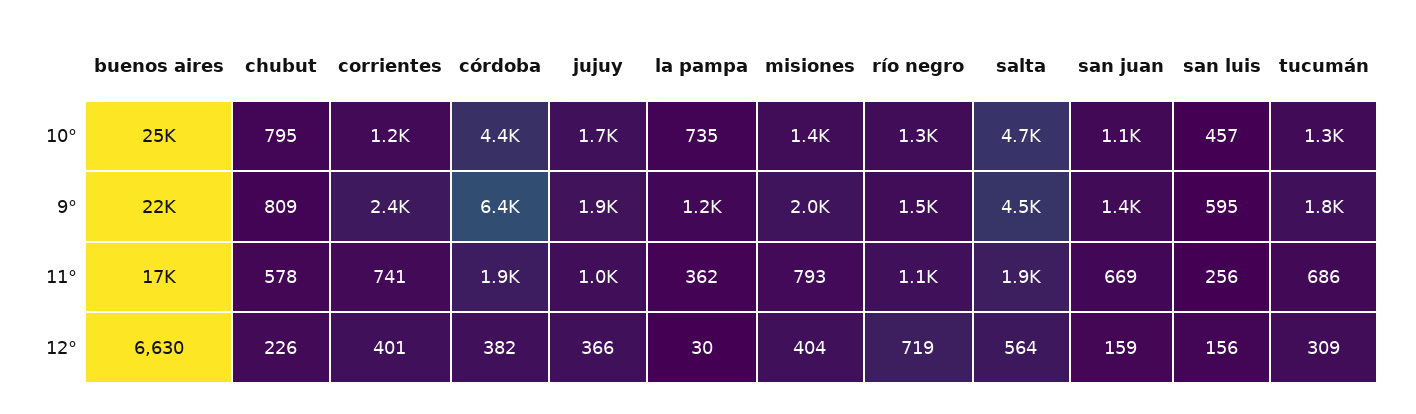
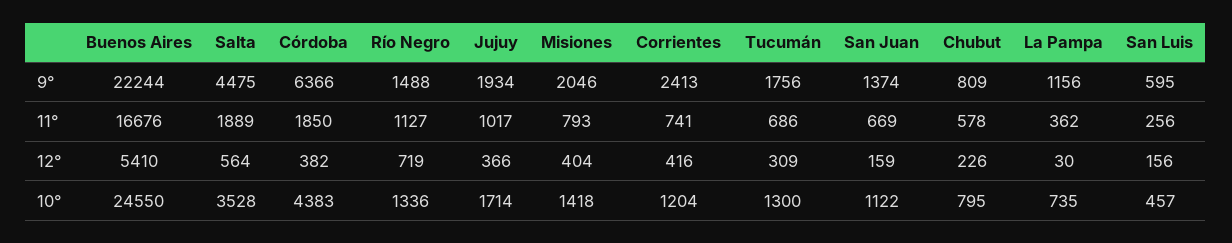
  {
    "buenos aires": {
      "10°": 24550,
      "9°": 22244,
      "11°": 16676,
-     "12°": 6630
+     "12°": 5410
    },
    "chubut": {
      "10°": 795,
      "9°": 809,
      "11°": 578,
      "12°": 226
    },
    "corrientes": {
      "10°": 1204,
      "9°": 2413,
      "11°": 741,
-     "12°": 401
+     "12°": 416
    },
    "córdoba": {
      "10°": 4383,
      "9°": 6366,
      "11°": 1850,
      "12°": 382
    },
    "jujuy": {
      "10°": 1714,
      "9°": 1934,
      "11°": 1017,
      "12°": 366
    },
    "la pampa": {
      "10°": 735,
      "9°": 1156,
      "11°": 362,
      "12°": 30
    },
    "misiones": {
      "10°": 1418,
      "9°": 2046,
      "11°": 793,
      "12°": 404
    },
    "río negro": {
      "10°": 1336,
      "9°": 1488,
      "11°": 1127,
      "12°": 719
    },
    "salta": {
-     "10°": 4700,
+     "10°": 3528,
      "9°": 4475,
      "11°": 1889,
      "12°": 564
    },
    "san juan": {
      "10°": 1122,
      "9°": 1374,
      "11°": 669,
      "12°": 159
    },
    "san luis": {
      "10°": 457,
      "9°": 595,
      "11°": 256,
      "12°": 156
    },
    "tucumán": {
      "10°": 1300,
      "9°": 1756,
      "11°": 686,
      "12°": 309
    }
  }

